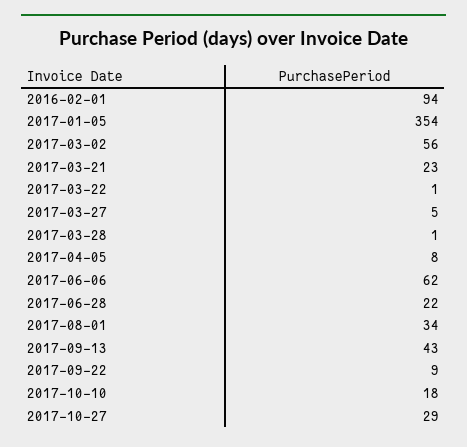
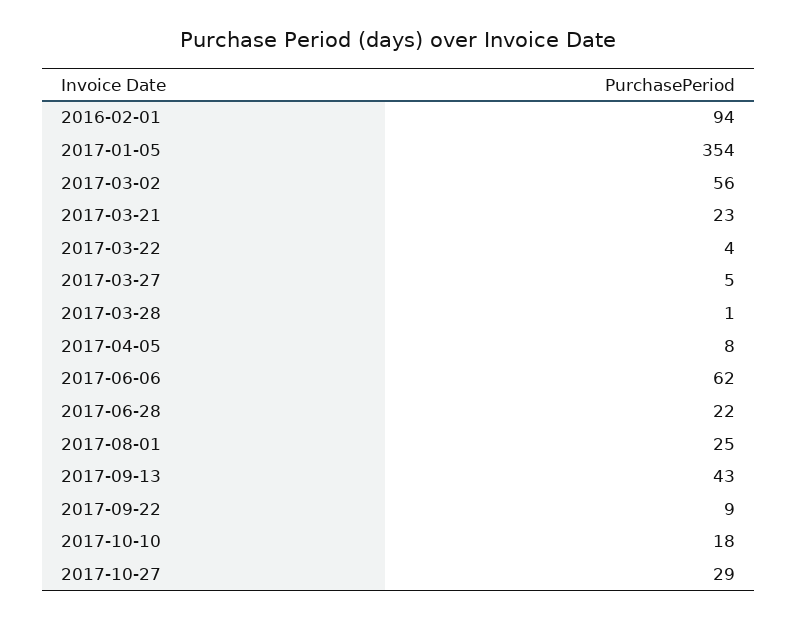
  {
    "2016-02-01": 94,
    "2017-01-05": 354,
    "2017-03-02": 56,
    "2017-03-21": 23,
-   "2017-03-22": 1,
+   "2017-03-22": 4,
    "2017-03-27": 5,
    "2017-03-28": 1,
    "2017-04-05": 8,
    "2017-06-06": 62,
    "2017-06-28": 22,
-   "2017-08-01": 34,
+   "2017-08-01": 25,
    "2017-09-13": 43,
    "2017-09-22": 9,
    "2017-10-10": 18,
    "2017-10-27": 29
  }

